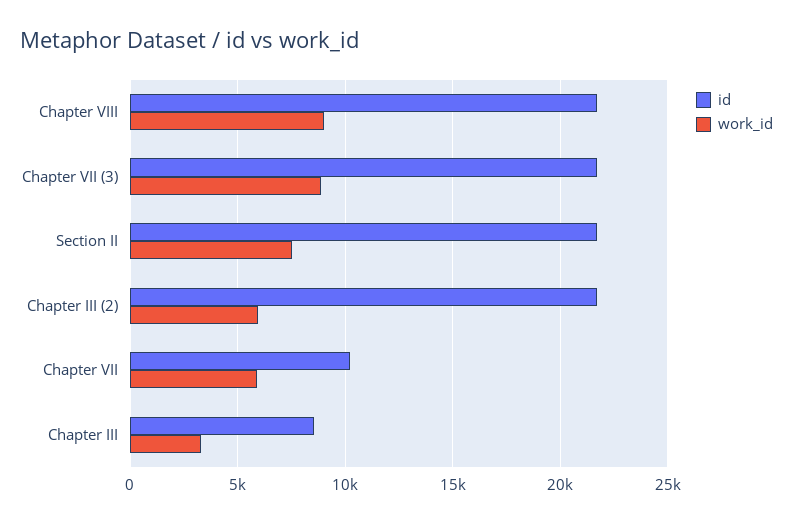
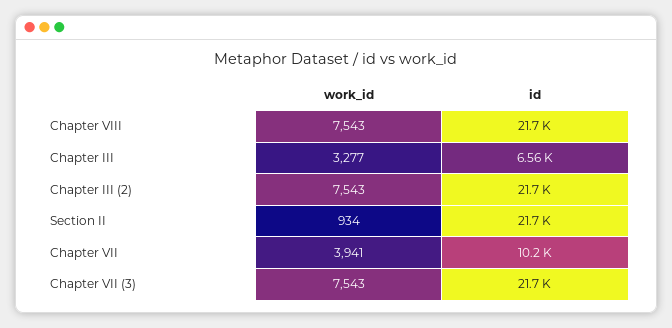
  {
    "id": {
      "Chapter VIII": 21700,
      "Chapter VII (3)": 21700,
      "Section II": 21700,
      "Chapter III (2)": 21700,
      "Chapter VII": 10200,
-     "Chapter III": 8500
+     "Chapter III": 6560
    },
    "work_id": {
-     "Chapter VIII": 9000,
+     "Chapter VIII": 7543,
-     "Chapter VII (3)": 9000,
+     "Chapter VII (3)": 7543,
-     "Section II": 7500,
+     "Section II": 934,
-     "Chapter III (2)": 6000,
+     "Chapter III (2)": 7543,
-     "Chapter VII": 6000,
+     "Chapter VII": 3941,
      "Chapter III": 3277
    }
  }

